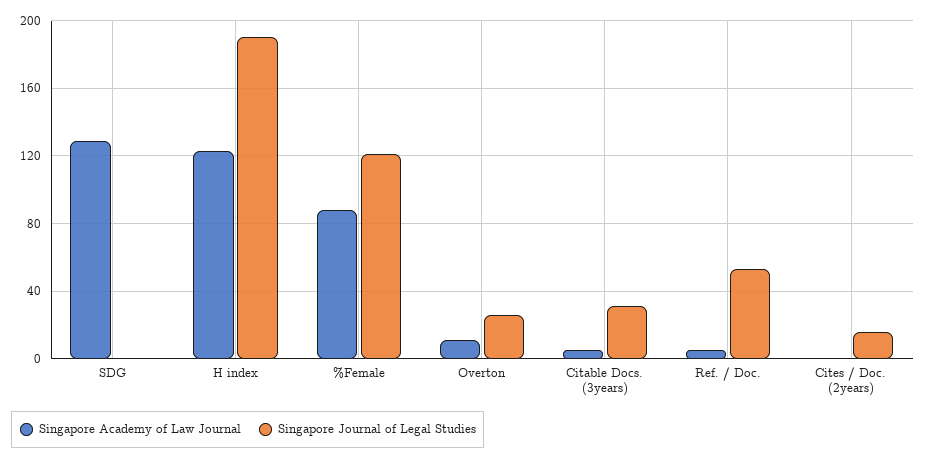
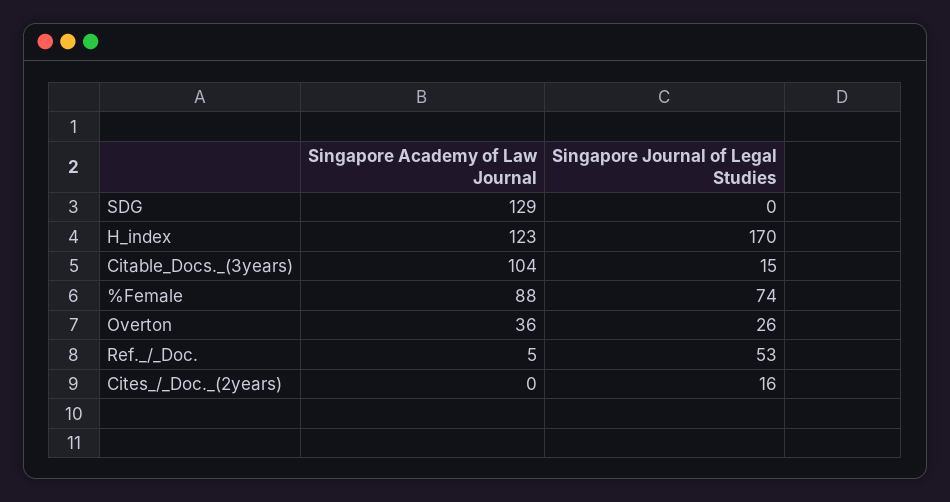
  {
    "Singapore Academy of Law Journal": {
      "SDG": 129,
      "H index": 123,
      "%Female": 88,
-     "Overton": 10,
+     "Overton": 36,
-     "Citable Docs. (3years)": 5,
+     "Citable Docs. (3years)": 104,
      "Ref. / Doc.": 5,
      "Cites / Doc. (2years)": 0
    },
    "Singapore Journal of Legal Studies": {
      "SDG": 0,
-     "H index": 190,
+     "H index": 170,
-     "%Female": 120,
+     "%Female": 74,
      "Overton": 26,
-     "Citable Docs. (3years)": 30,
+     "Citable Docs. (3years)": 15,
      "Ref. / Doc.": 53,
      "Cites / Doc. (2years)": 16
    }
  }

